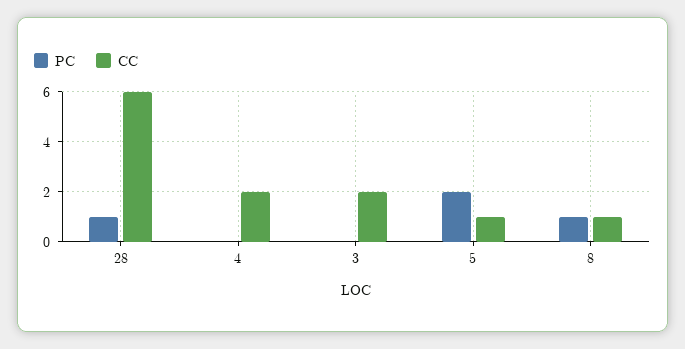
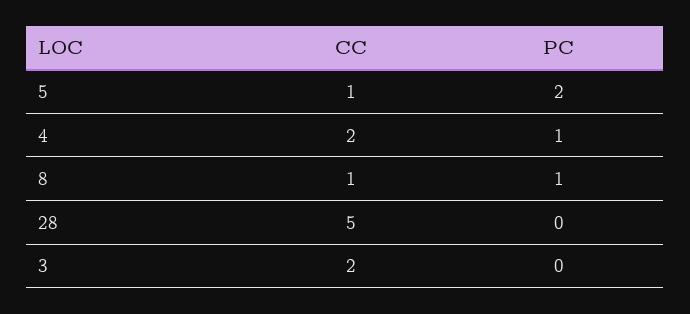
  {
    "PC": {
-     "28": 1,
+     "28": 0,
-     "4": 0,
+     "4": 1,
      "3": 0,
      "5": 2,
      "8": 1
    },
    "CC": {
-     "28": 6,
+     "28": 5,
      "4": 2,
      "3": 2,
      "5": 1,
      "8": 1
    }
  }

